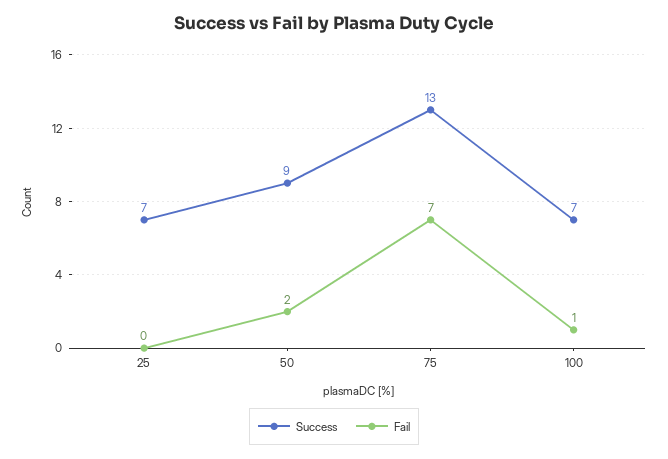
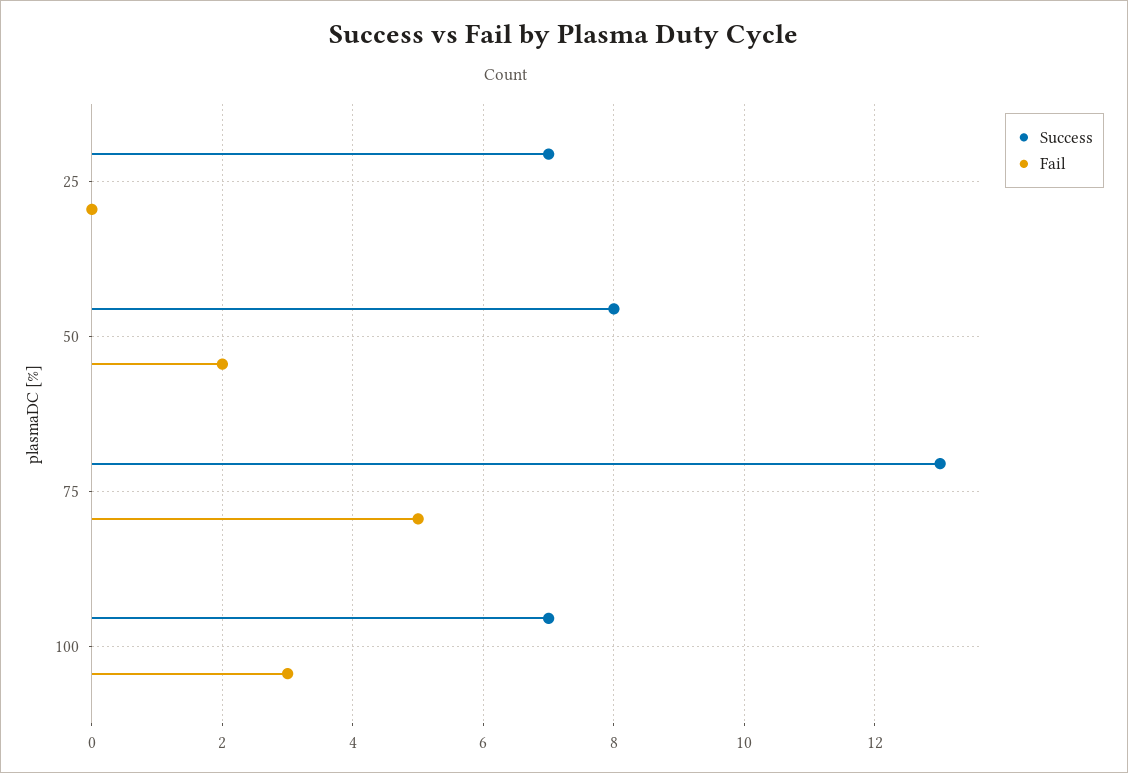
  {
    "Success": {
      "25": 7,
-     "50": 9,
+     "50": 8,
      "75": 13,
      "100": 7
    },
    "Fail": {
      "25": 0,
      "50": 2,
-     "75": 7,
+     "75": 5,
-     "100": 1
+     "100": 3
    }
  }

